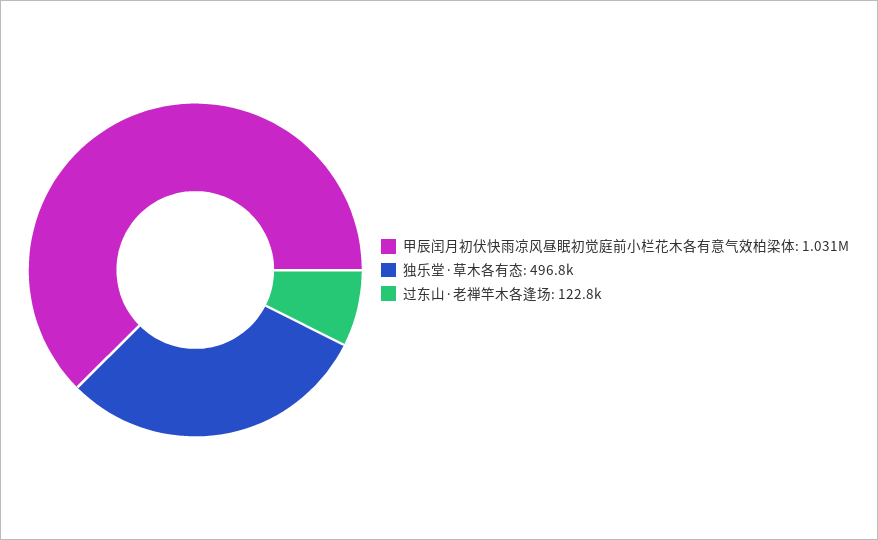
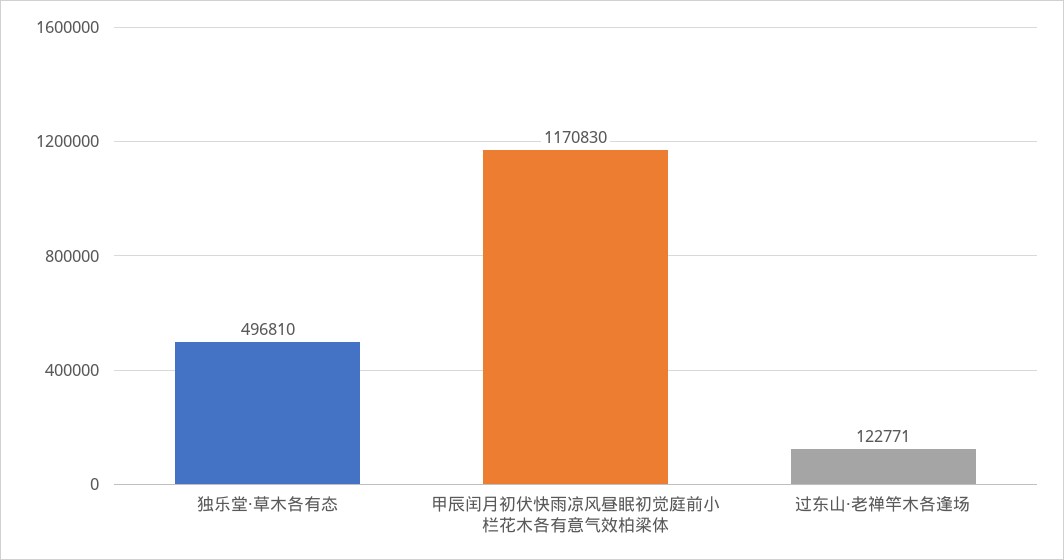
  {
-   "甲辰闰月初伏快雨凉风昼眠初觉庭前小栏花木各有意气效柏梁体": 1031000,
+   "甲辰闰月初伏快雨凉风昼眠初觉庭前小栏花木各有意气效柏梁体": 1170830,
    "独乐堂·草木各有态": 496810,
    "过东山·老禅竿木各逢场": 122771
  }

